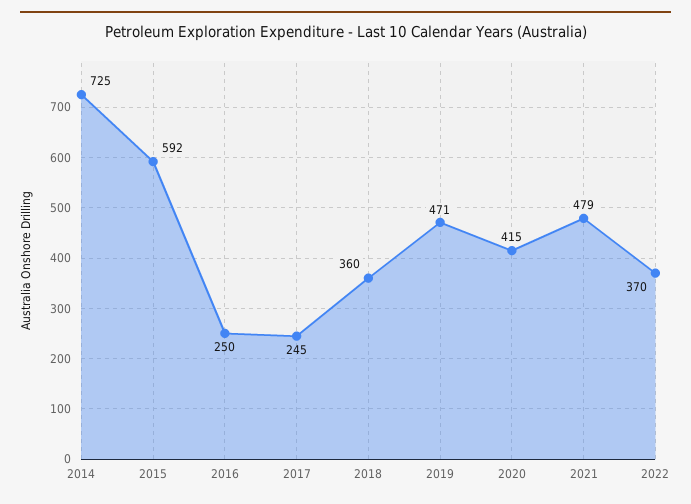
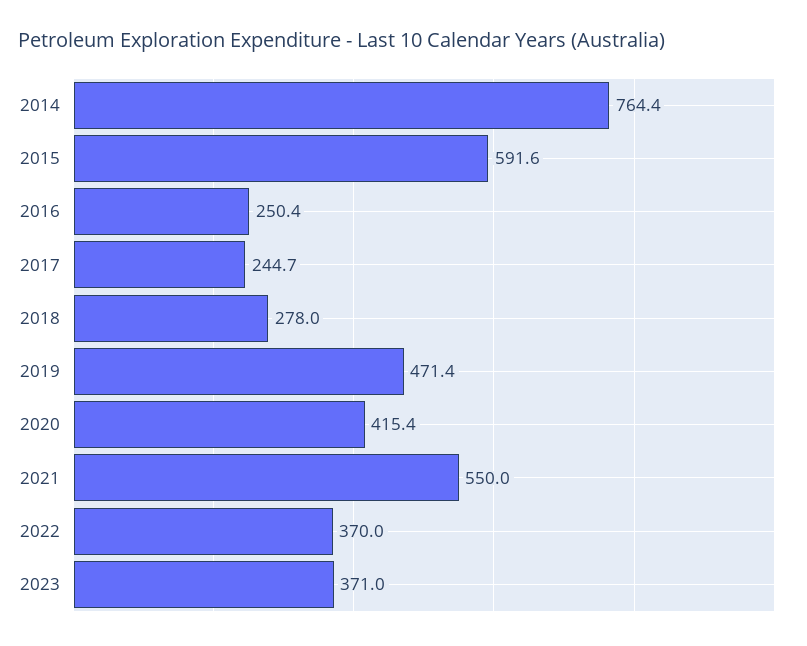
  {
-   "2014": 725,
+   "2014": 764.4,
    "2015": 591.6,
    "2016": 250.4,
    "2017": 244.7,
-   "2018": 360,
+   "2018": 278,
    "2019": 471.4,
    "2020": 415.4,
-   "2021": 479,
+   "2021": 550,
-   "2022": 370
+   "2022": 370,
+   "2023": 371
  }

